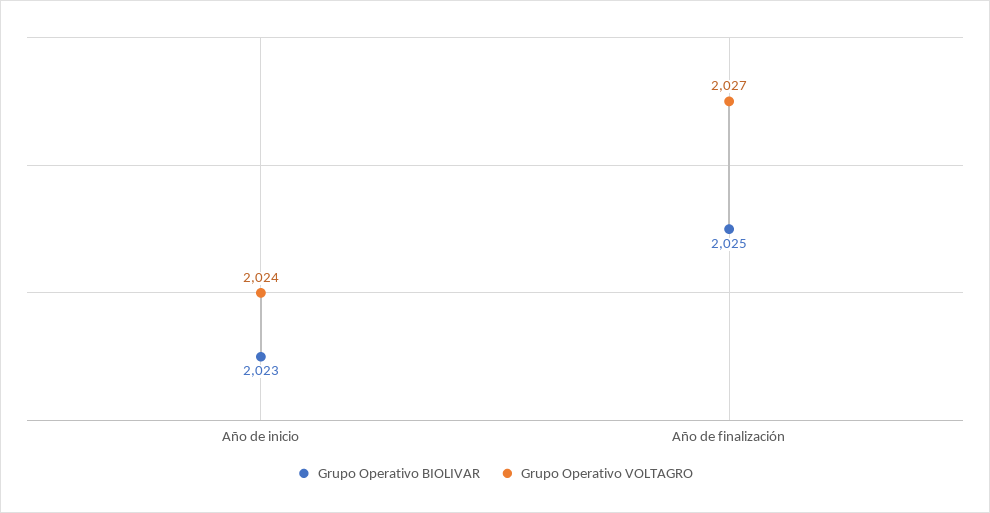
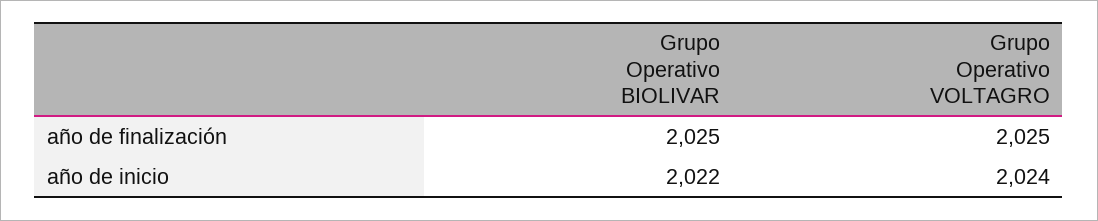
  {
    "Grupo Operativo BIOLIVAR": {
-     "Año de inicio": 2023,
+     "Año de inicio": 2022,
      "Año de finalización": 2025
    },
    "Grupo Operativo VOLTAGRO": {
      "Año de inicio": 2024,
-     "Año de finalización": 2027
+     "Año de finalización": 2025
    }
  }

